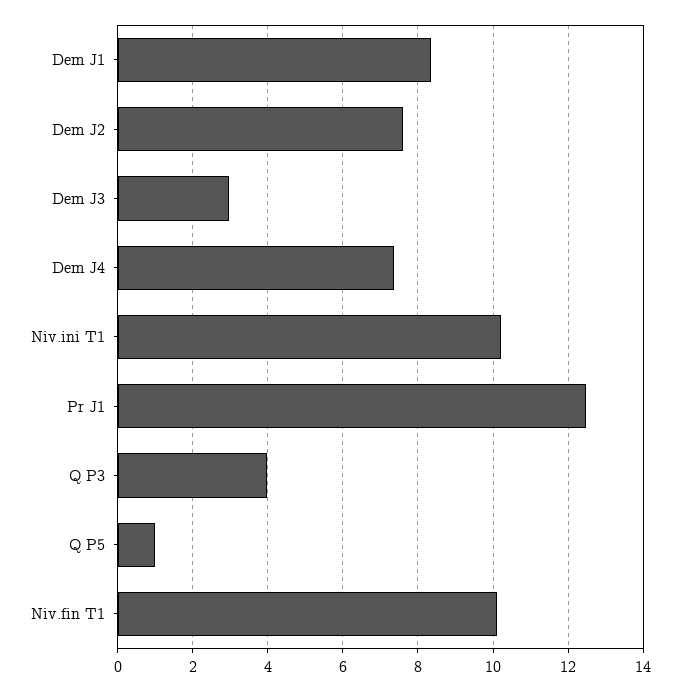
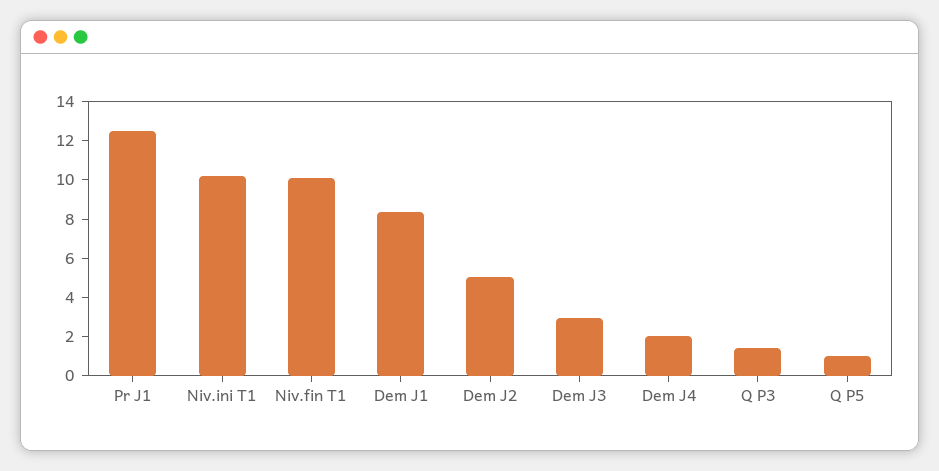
  {
    "Dem J1": 8.4,
-   "Dem J2": 7.6,
+   "Dem J2": 5,
    "Dem J3": 3,
-   "Dem J4": 7.4,
+   "Dem J4": 2,
    "Niv.ini T1": 10.2,
    "Pr J1": 12.4,
-   "Q P3": 4,
+   "Q P3": 1.5,
    "Q P5": 1,
    "Niv.fin T1": 10.2
  }

